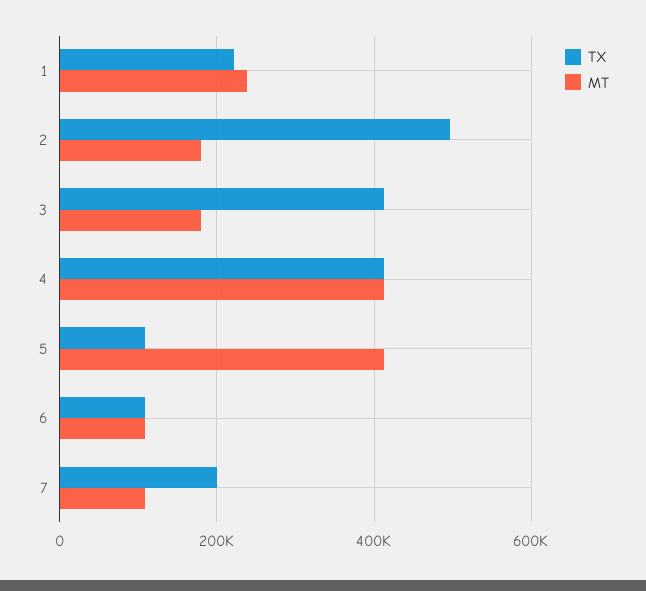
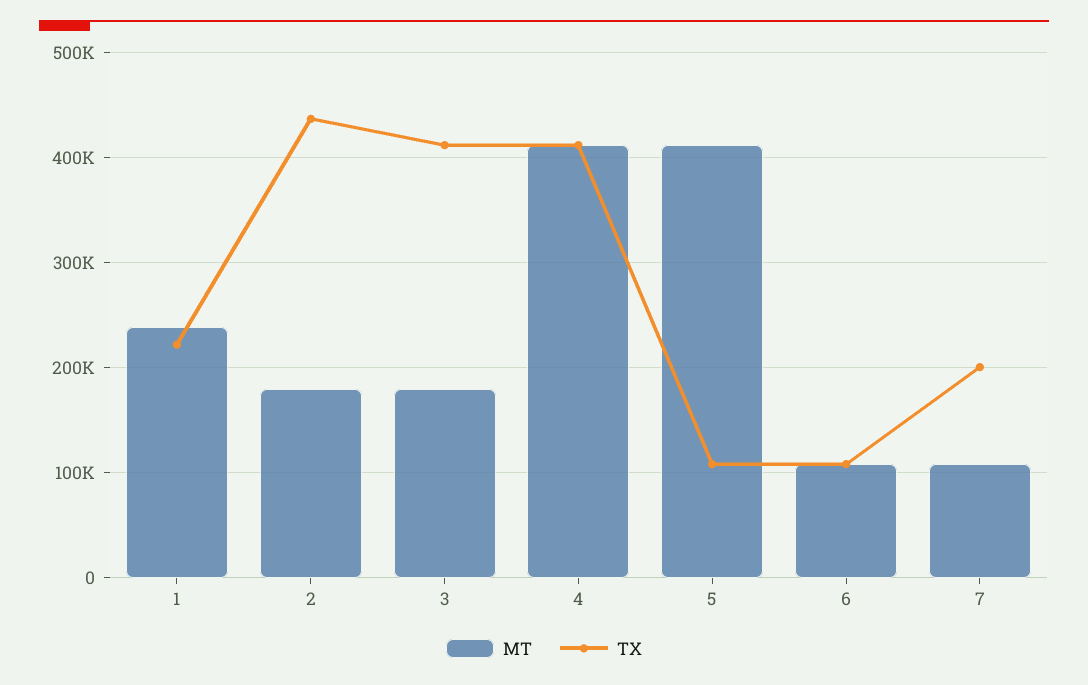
  {
    "TX": {
      "1": 220000,
-     "2": 500000,
+     "2": 440000,
      "3": 410000,
      "4": 410000,
      "5": 110000,
      "6": 110000,
      "7": 200000
    },
    "MT": {
      "1": 240000,
      "2": 180000,
      "3": 180000,
      "4": 410000,
      "5": 410000,
      "6": 110000,
      "7": 110000
    }
  }

